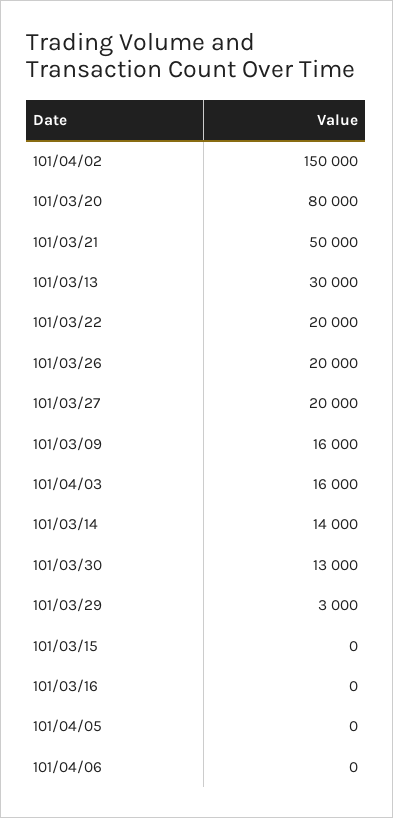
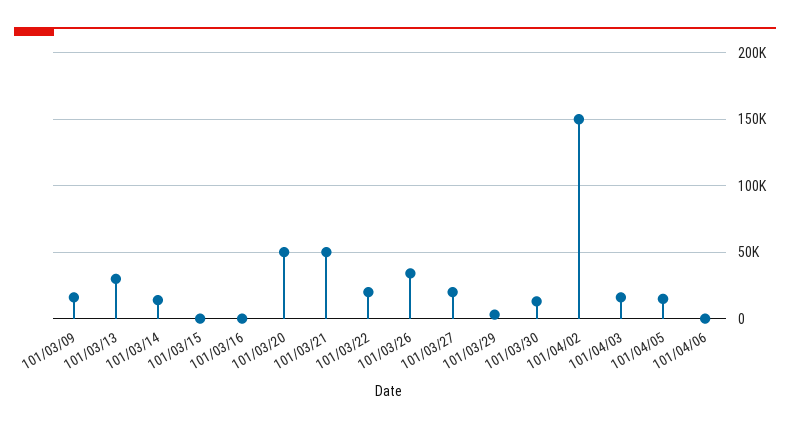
  {
    "101/04/02": 150000,
-   "101/03/20": 80000,
+   "101/03/20": 50000,
    "101/03/21": 50000,
    "101/03/13": 30000,
    "101/03/22": 20000,
-   "101/03/26": 20000,
+   "101/03/26": 35000,
    "101/03/27": 20000,
    "101/03/09": 16000,
    "101/04/03": 16000,
    "101/03/14": 14000,
    "101/03/30": 13000,
    "101/03/29": 3000,
    "101/03/15": 0,
    "101/03/16": 0,
-   "101/04/05": 0,
+   "101/04/05": 15000,
    "101/04/06": 0
  }

